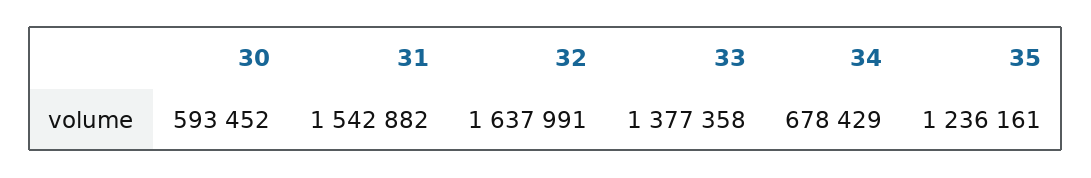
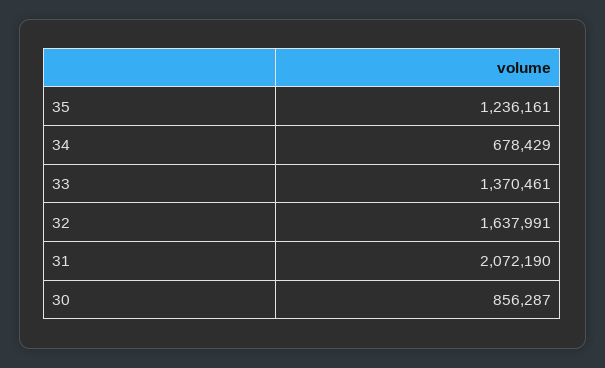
  {
-   "30": 593452,
+   "30": 856287,
-   "31": 1542882,
+   "31": 2072190,
    "32": 1637991,
-   "33": 1377358,
+   "33": 1370461,
    "34": 678429,
    "35": 1236161
  }

